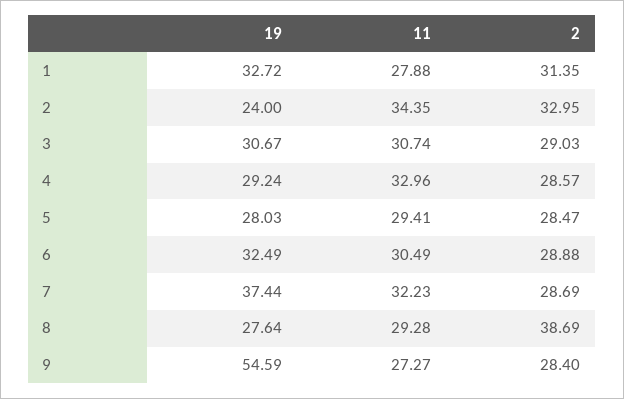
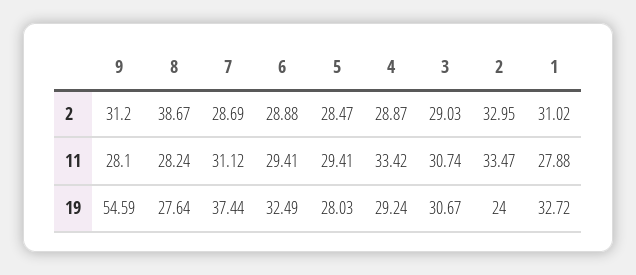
  {
    "19": {
      "1": 32.72,
      "2": 24,
      "3": 30.67,
      "4": 29.24,
      "5": 28.03,
      "6": 32.49,
      "7": 37.44,
      "8": 27.64,
      "9": 54.59
    },
    "11": {
      "1": 27.88,
-     "2": 34.35,
+     "2": 33.47,
      "3": 30.74,
-     "4": 32.96,
+     "4": 33.42,
      "5": 29.41,
-     "6": 30.49,
+     "6": 29.41,
-     "7": 32.23,
+     "7": 31.12,
-     "8": 29.28,
+     "8": 28.24,
-     "9": 27.27
+     "9": 28.1
    },
    "2": {
-     "1": 31.35,
+     "1": 31.02,
      "2": 32.95,
      "3": 29.03,
-     "4": 28.57,
+     "4": 28.87,
      "5": 28.47,
      "6": 28.88,
      "7": 28.69,
-     "8": 38.69,
+     "8": 38.67,
-     "9": 28.4
+     "9": 31.2
    }
  }

